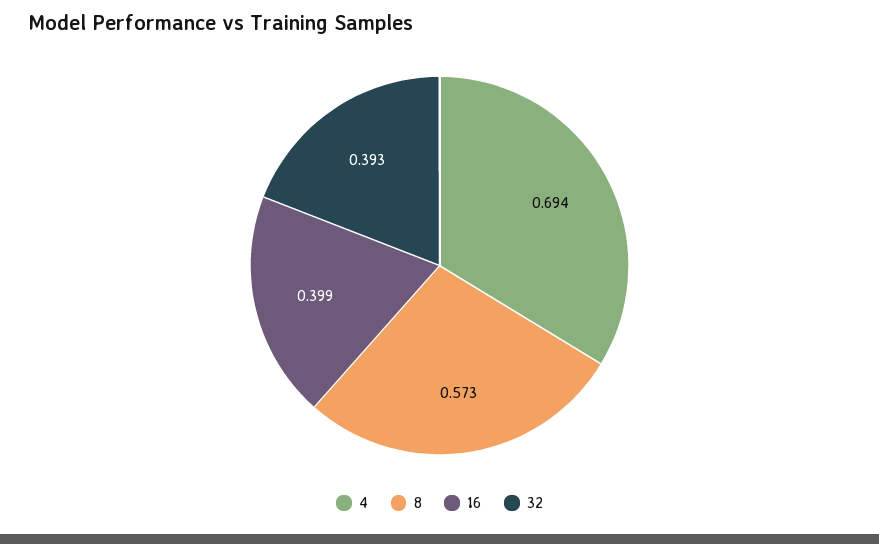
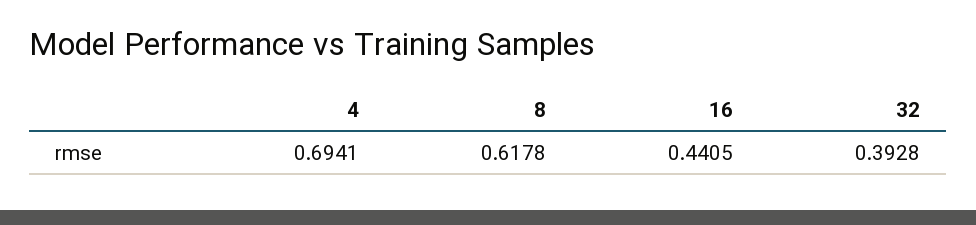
  {
    "4": 0.6941,
-   "8": 0.573,
+   "8": 0.6178,
-   "16": 0.399,
+   "16": 0.4405,
    "32": 0.3928
  }

